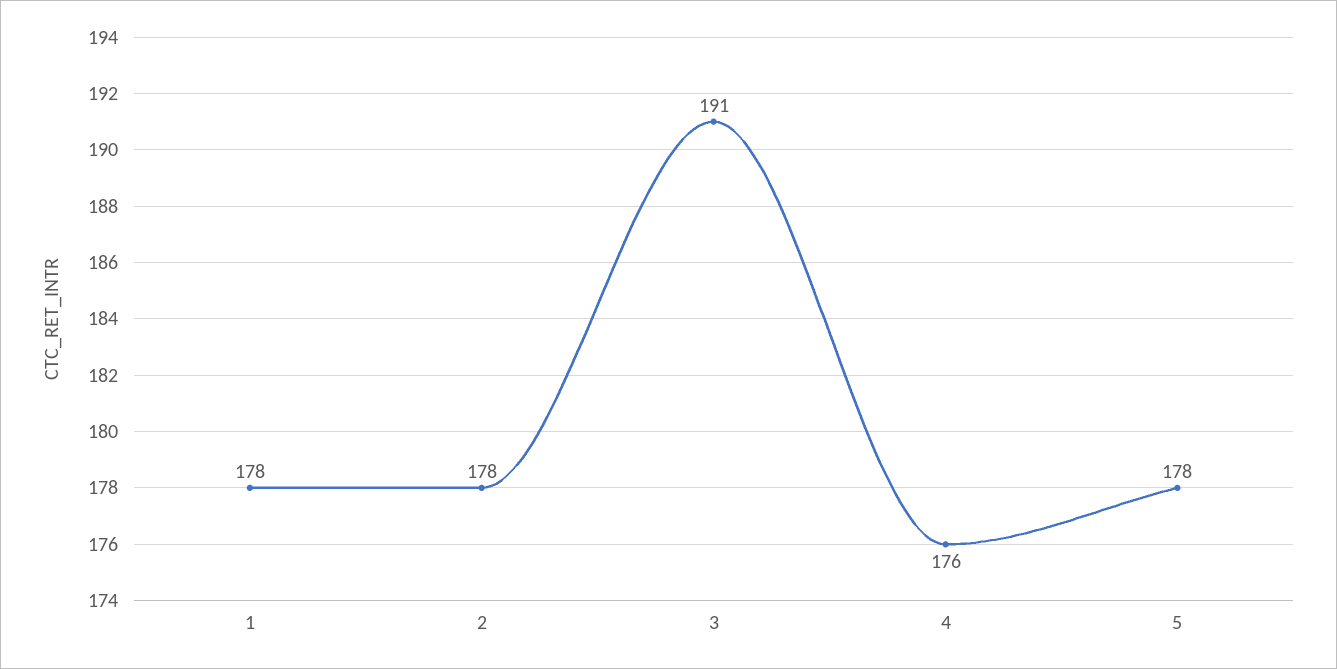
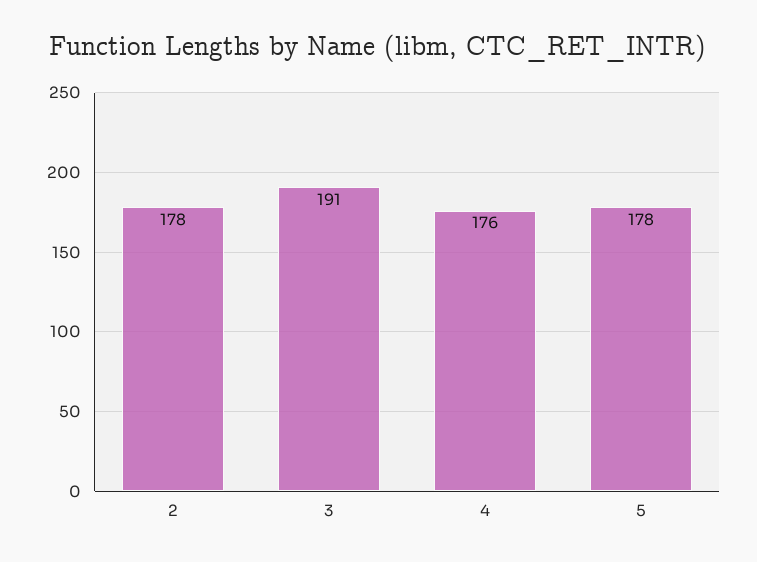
  {
-   "1": 178,
    "2": 178,
    "3": 191,
    "4": 176,
    "5": 178
  }

